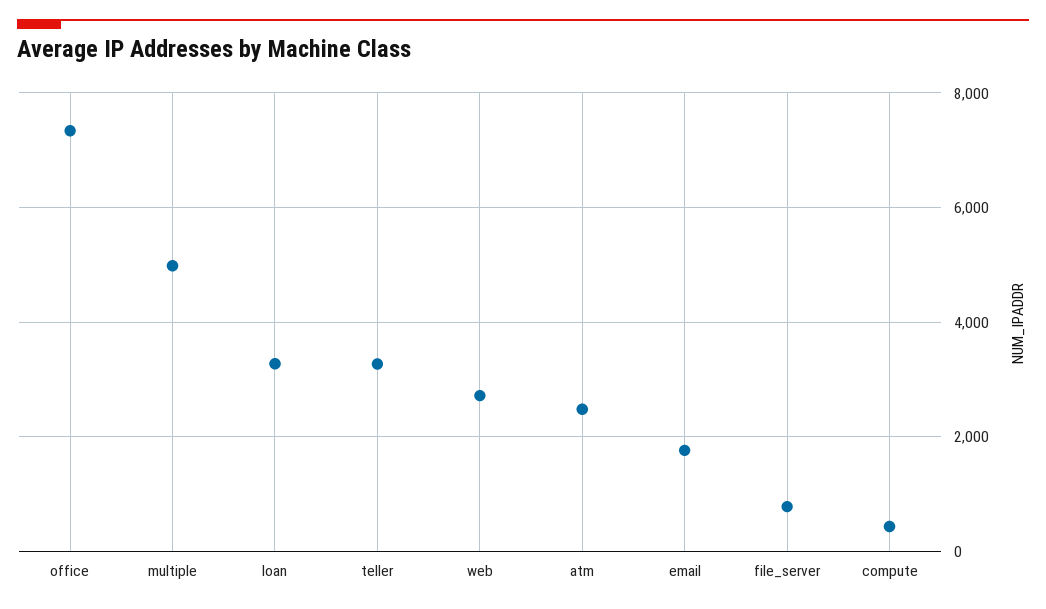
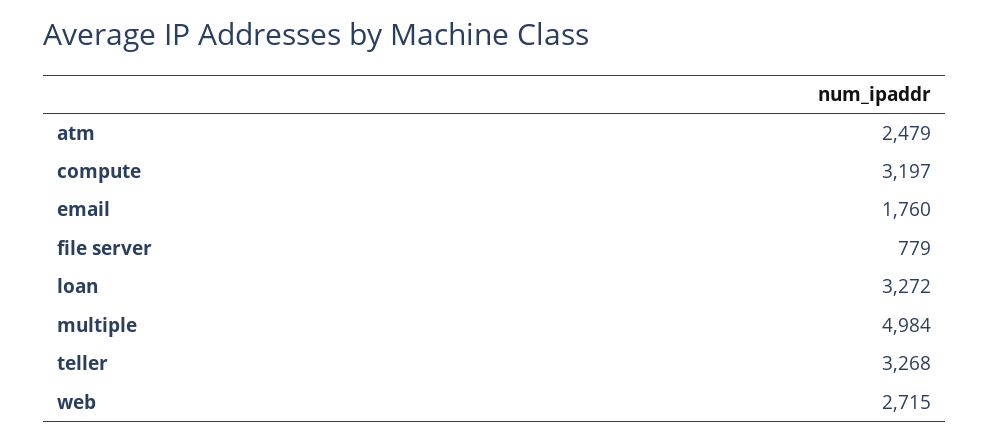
  {
-   "office": 7400,
    "multiple": 4984,
    "loan": 3272,
    "teller": 3268,
    "web": 2715,
    "atm": 2479,
    "email": 1760,
    "file_server": 779,
-   "compute": 400
+   "compute": 3197
  }

